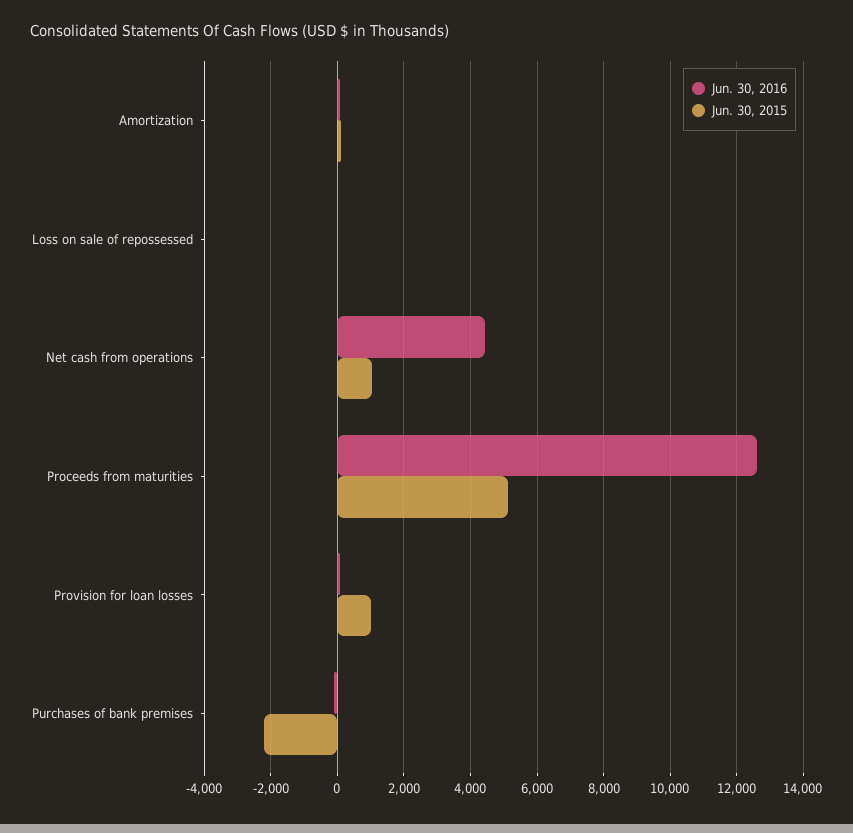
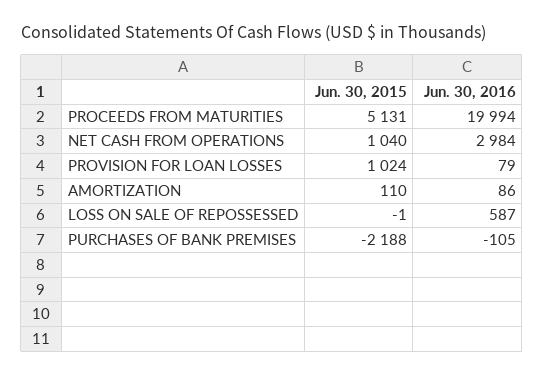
  {
    "Jun. 30, 2016": {
      "Amortization": 86,
-     "Loss on sale of repossessed": 0,
+     "Loss on sale of repossessed": 587,
-     "Net cash from operations": 4400,
+     "Net cash from operations": 2984,
-     "Proceeds from maturities": 12600,
+     "Proceeds from maturities": 19994,
      "Provision for loan losses": 79,
      "Purchases of bank premises": -105
    },
    "Jun. 30, 2015": {
      "Amortization": 110,
      "Loss on sale of repossessed": -1,
      "Net cash from operations": 1040,
      "Proceeds from maturities": 5131,
      "Provision for loan losses": 1024,
      "Purchases of bank premises": -2188
    }
  }

